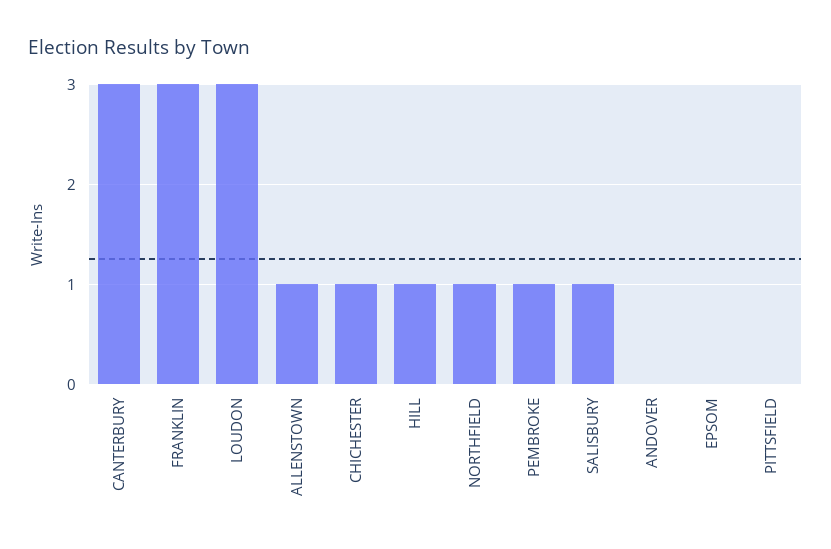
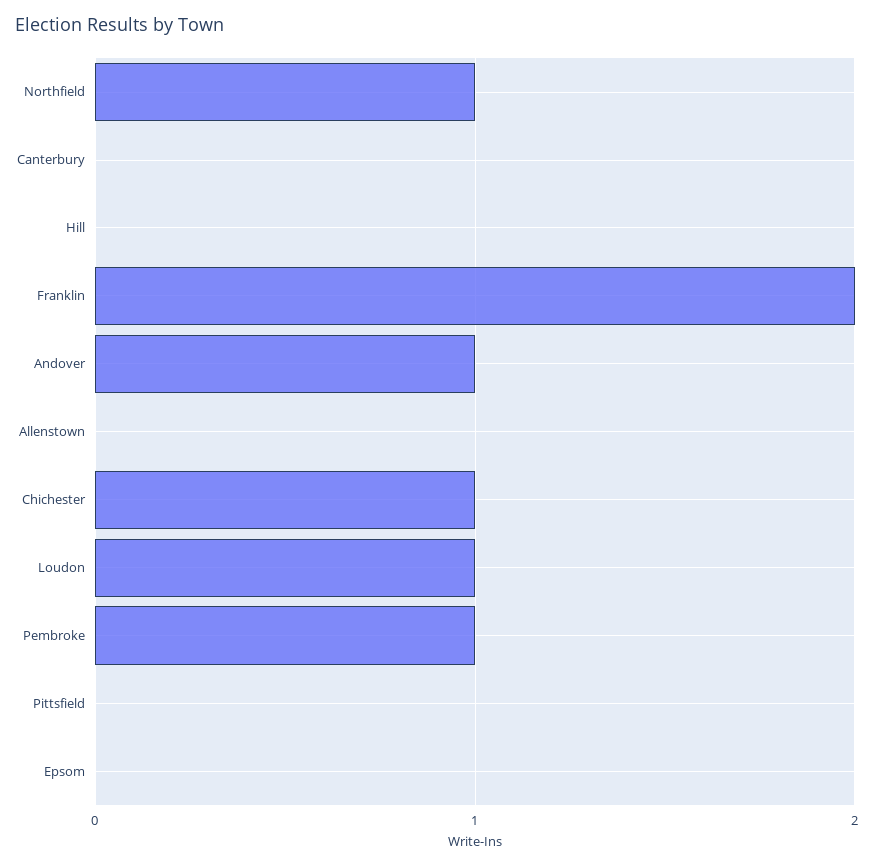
  {
-   "CANTERBURY": 3,
+   "CANTERBURY": 0,
-   "FRANKLIN": 3,
+   "FRANKLIN": 2,
-   "LOUDON": 3,
+   "LOUDON": 1,
-   "ALLENSTOWN": 1,
+   "ALLENSTOWN": 0,
    "CHICHESTER": 1,
-   "HILL": 1,
+   "HILL": 0,
    "NORTHFIELD": 1,
    "PEMBROKE": 1,
-   "SALISBURY": 1,
-   "ANDOVER": 0,
+   "ANDOVER": 1,
    "EPSOM": 0,
    "PITTSFIELD": 0
  }

